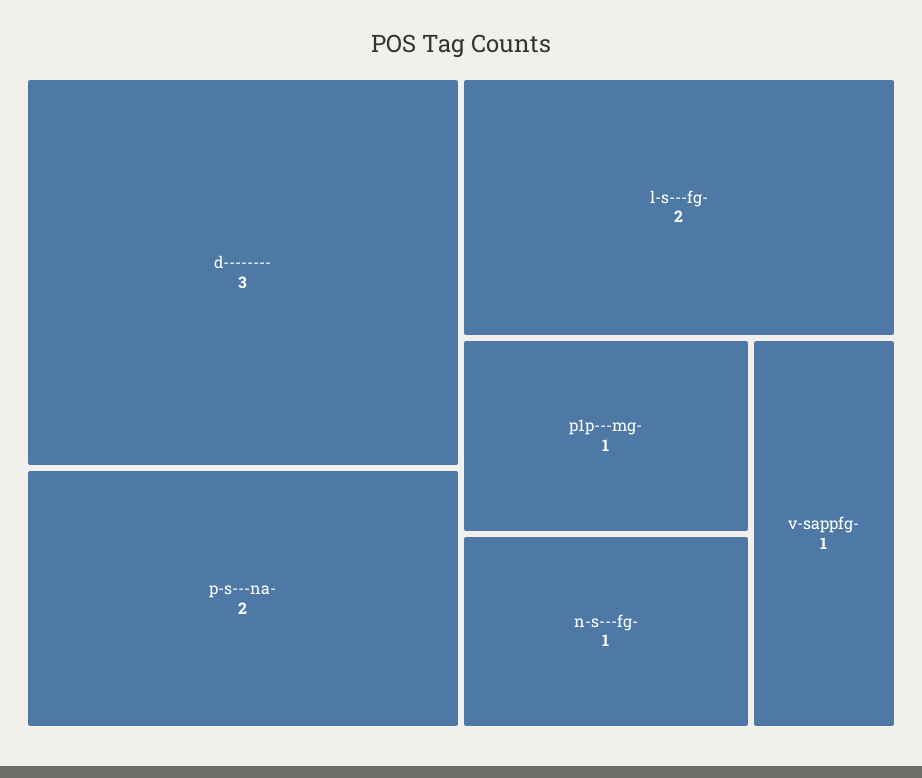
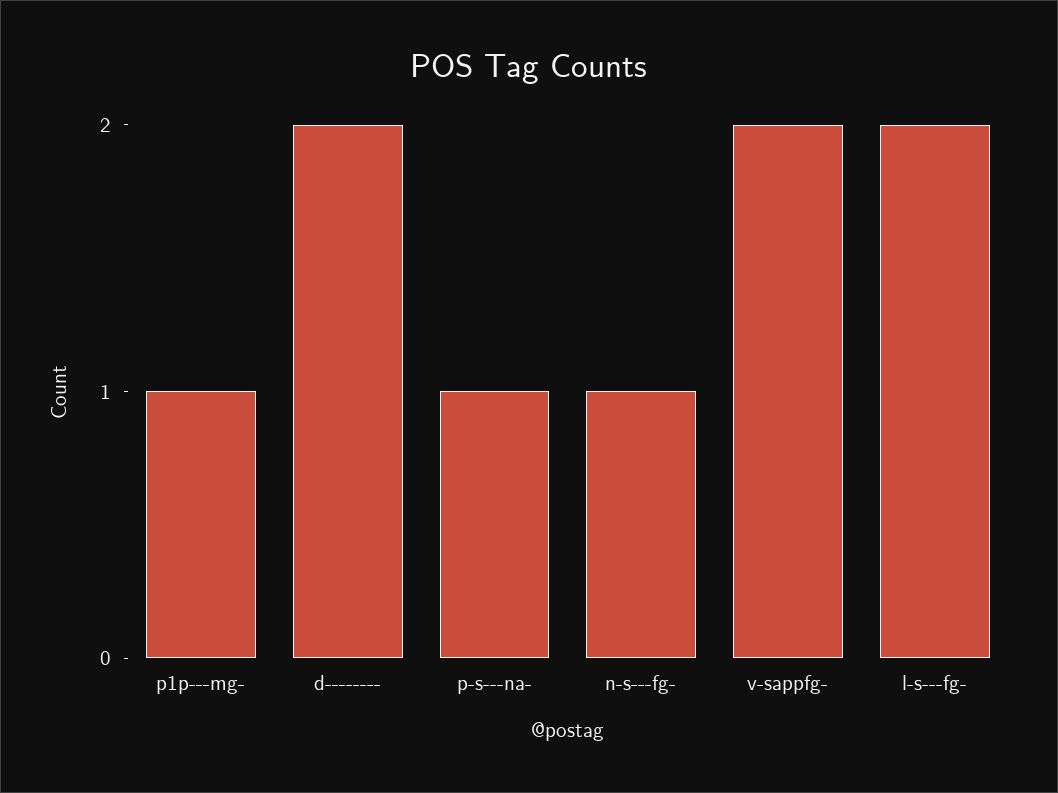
  {
-   "d--------": 3,
+   "d--------": 2,
-   "p-s---na-": 2,
+   "p-s---na-": 1,
    "l-s---fg-": 2,
    "p1p---mg-": 1,
    "n-s---fg-": 1,
-   "v-sappfg-": 1
+   "v-sappfg-": 2
  }

